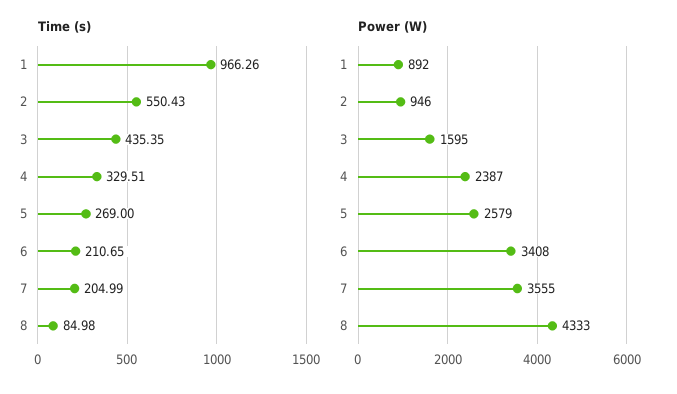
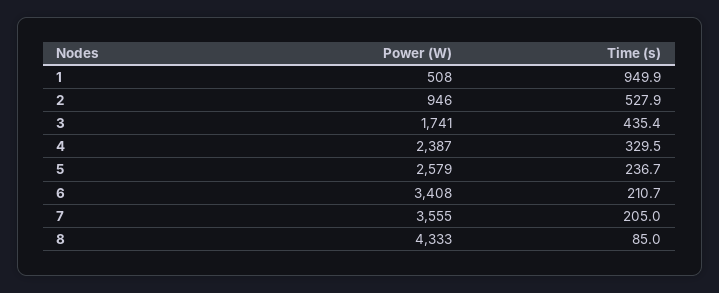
  {
    "Time (s)": {
-     "1": 966.26,
+     "1": 949.9,
-     "2": 550.43,
+     "2": 527.9,
      "3": 435.35,
      "4": 329.51,
-     "5": 269,
+     "5": 236.7,
      "6": 210.65,
      "7": 204.99,
      "8": 84.98
    },
    "Power (W)": {
-     "1": 892,
+     "1": 508,
      "2": 946,
-     "3": 1595,
+     "3": 1741,
      "4": 2387,
      "5": 2579,
      "6": 3408,
      "7": 3555,
      "8": 4333
    }
  }

